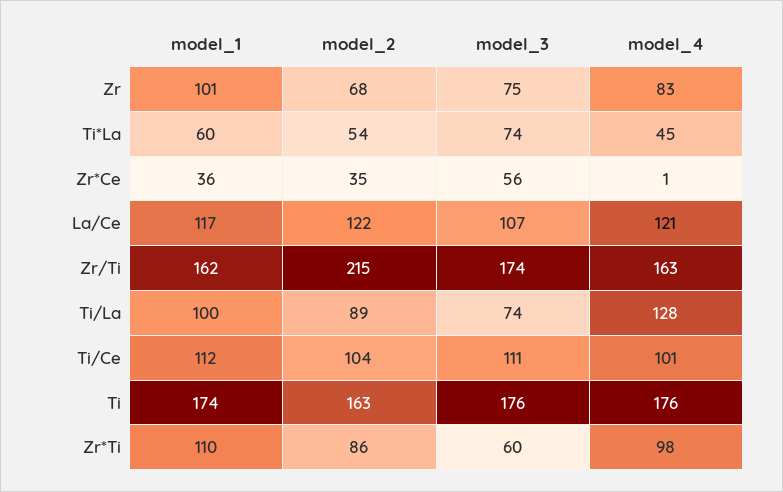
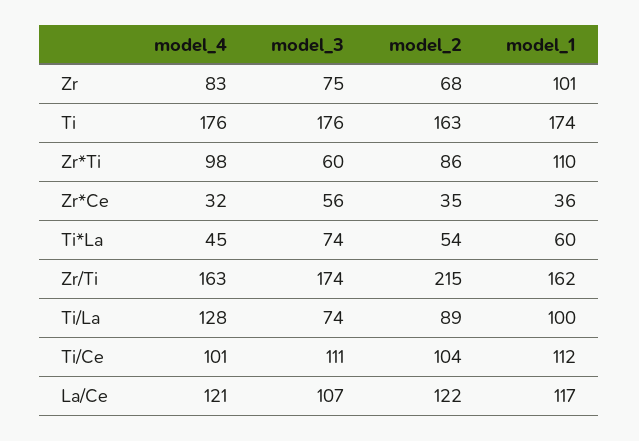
  {
    "model_1": {
      "Zr": 101,
      "Ti*La": 60,
      "Zr*Ce": 36,
      "La/Ce": 117,
      "Zr/Ti": 162,
      "Ti/La": 100,
      "Ti/Ce": 112,
      "Ti": 174,
      "Zr*Ti": 110
    },
    "model_2": {
      "Zr": 68,
      "Ti*La": 54,
      "Zr*Ce": 35,
      "La/Ce": 122,
      "Zr/Ti": 215,
      "Ti/La": 89,
      "Ti/Ce": 104,
      "Ti": 163,
      "Zr*Ti": 86
    },
    "model_3": {
      "Zr": 75,
      "Ti*La": 74,
      "Zr*Ce": 56,
      "La/Ce": 107,
      "Zr/Ti": 174,
      "Ti/La": 74,
      "Ti/Ce": 111,
      "Ti": 176,
      "Zr*Ti": 60
    },
    "model_4": {
      "Zr": 83,
      "Ti*La": 45,
-     "Zr*Ce": 1,
+     "Zr*Ce": 32,
      "La/Ce": 121,
      "Zr/Ti": 163,
      "Ti/La": 128,
      "Ti/Ce": 101,
      "Ti": 176,
      "Zr*Ti": 98
    }
  }

